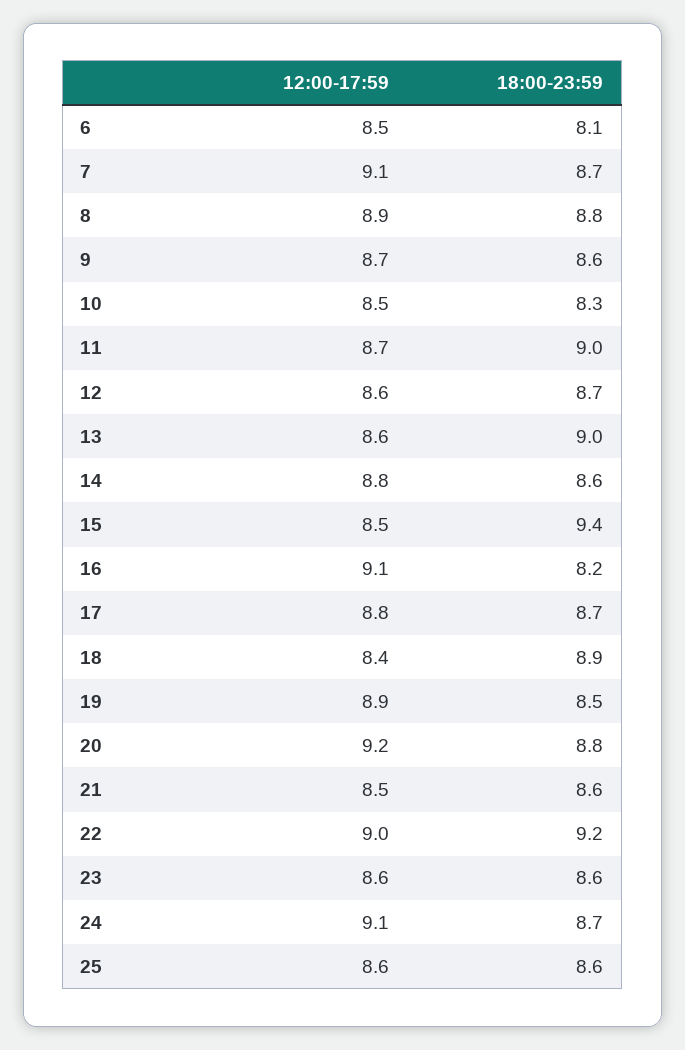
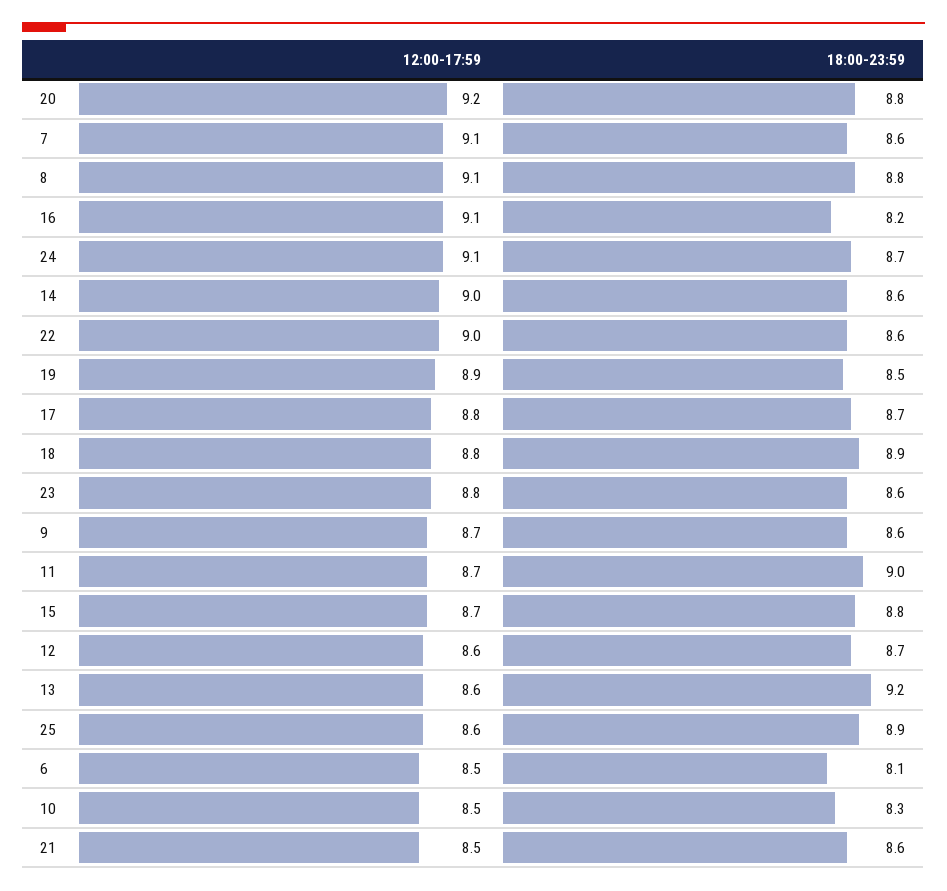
  {
    "12:00-17:59": {
      "6": 8.5,
      "7": 9.1,
-     "8": 8.9,
+     "8": 9.1,
      "9": 8.7,
      "10": 8.5,
      "11": 8.7,
      "12": 8.6,
      "13": 8.6,
-     "14": 8.8,
+     "14": 9,
-     "15": 8.5,
+     "15": 8.7,
      "16": 9.1,
      "17": 8.8,
-     "18": 8.4,
+     "18": 8.8,
      "19": 8.9,
      "20": 9.2,
      "21": 8.5,
      "22": 9,
-     "23": 8.6,
+     "23": 8.8,
      "24": 9.1,
      "25": 8.6
    },
    "18:00-23:59": {
      "6": 8.1,
-     "7": 8.7,
+     "7": 8.6,
      "8": 8.8,
      "9": 8.6,
      "10": 8.3,
      "11": 9,
      "12": 8.7,
-     "13": 9,
+     "13": 9.2,
      "14": 8.6,
-     "15": 9.4,
+     "15": 8.8,
      "16": 8.2,
      "17": 8.7,
      "18": 8.9,
      "19": 8.5,
      "20": 8.8,
      "21": 8.6,
-     "22": 9.2,
+     "22": 8.6,
      "23": 8.6,
      "24": 8.7,
-     "25": 8.6
+     "25": 8.9
    }
  }

